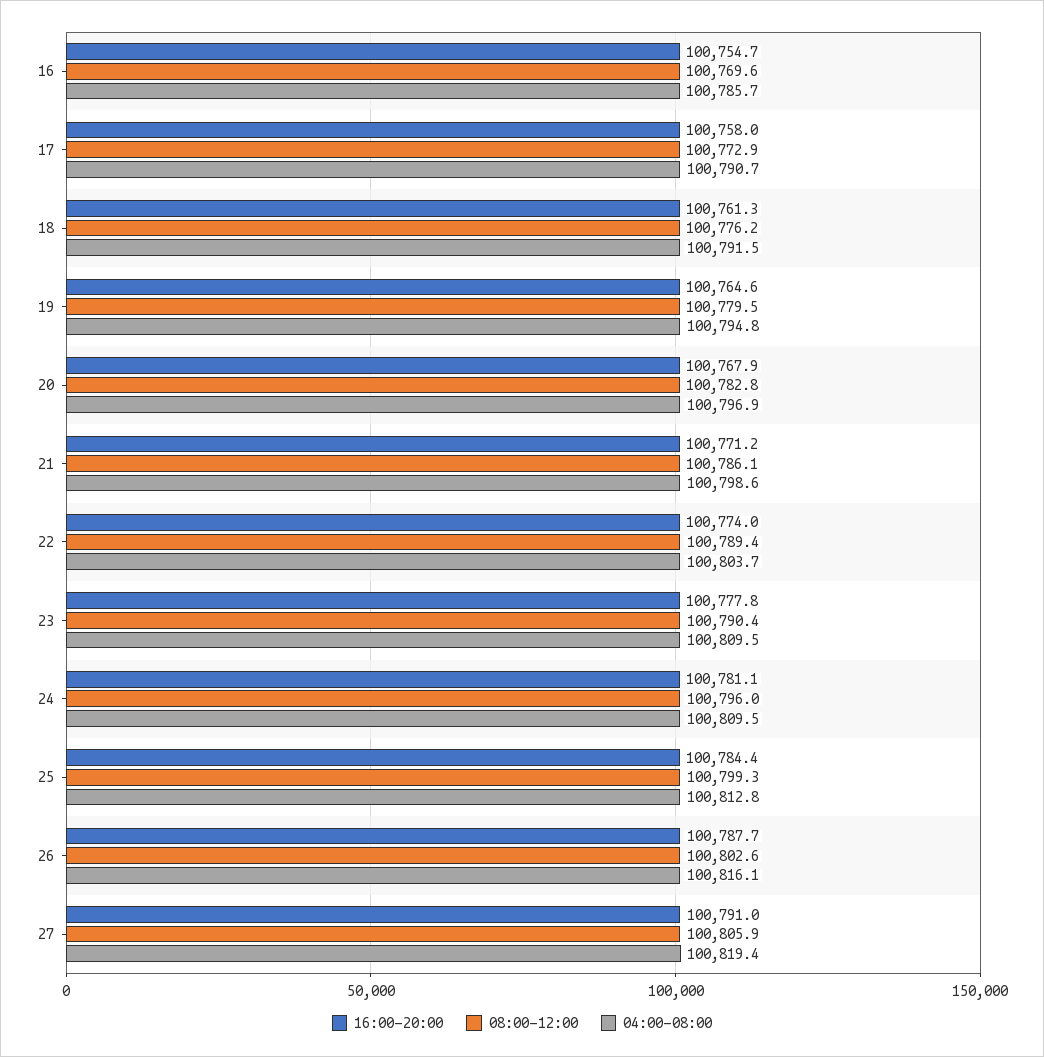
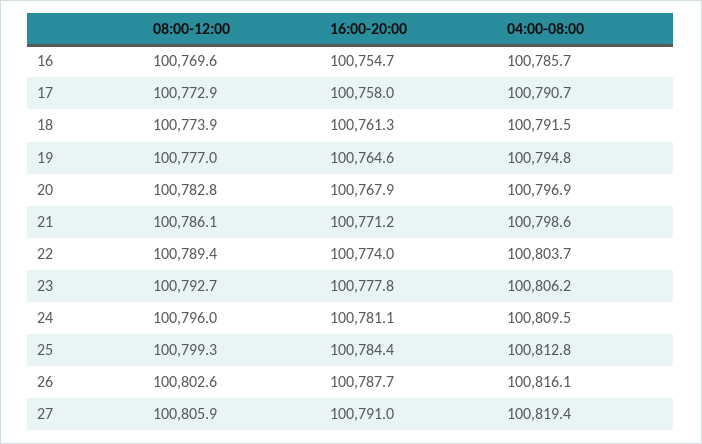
  {
    "16:00-20:00": {
      "16": 100754.7,
      "17": 100758,
      "18": 100761.3,
      "19": 100764.6,
      "20": 100767.9,
      "21": 100771.2,
      "22": 100774,
      "23": 100777.8,
      "24": 100781.1,
      "25": 100784.4,
      "26": 100787.7,
      "27": 100791
    },
    "08:00-12:00": {
      "16": 100769.6,
      "17": 100772.9,
-     "18": 100776.2,
+     "18": 100773.9,
-     "19": 100779.5,
+     "19": 100777,
      "20": 100782.8,
      "21": 100786.1,
      "22": 100789.4,
-     "23": 100790.4,
+     "23": 100792.7,
      "24": 100796,
      "25": 100799.3,
      "26": 100802.6,
      "27": 100805.9
    },
    "04:00-08:00": {
      "16": 100785.7,
      "17": 100790.7,
      "18": 100791.5,
      "19": 100794.8,
      "20": 100796.9,
      "21": 100798.6,
      "22": 100803.7,
-     "23": 100809.5,
+     "23": 100806.2,
      "24": 100809.5,
      "25": 100812.8,
      "26": 100816.1,
      "27": 100819.4
    }
  }

